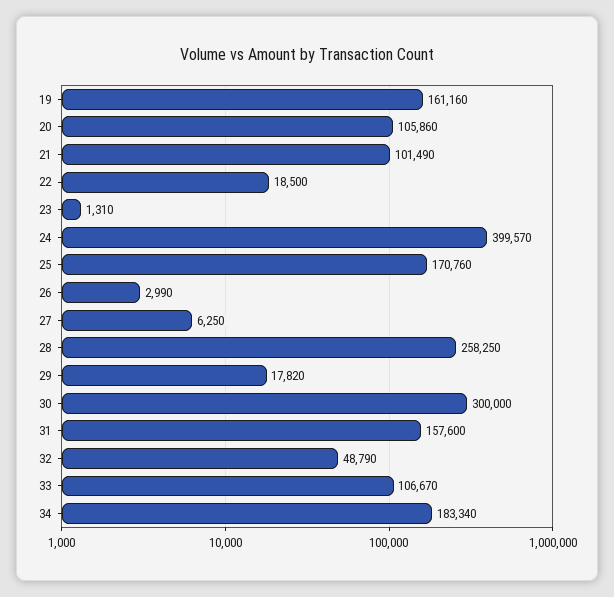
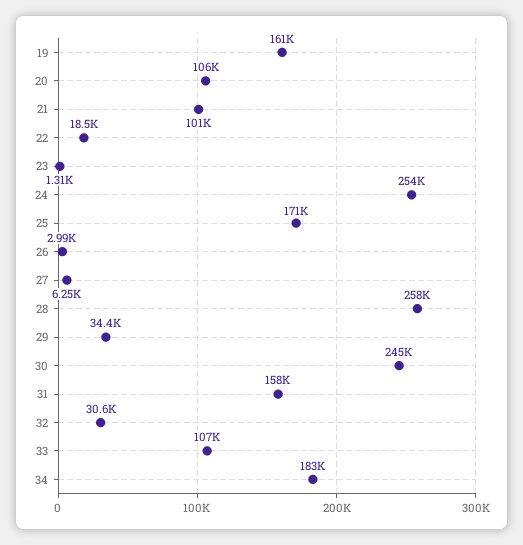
  {
    "19": 161160,
    "20": 105860,
    "21": 101490,
    "22": 18500,
    "23": 1310,
-   "24": 399570,
+   "24": 254000,
    "25": 170760,
    "26": 2990,
    "27": 6250,
    "28": 258250,
-   "29": 17820,
+   "29": 34400,
-   "30": 300000,
+   "30": 245000,
    "31": 157600,
-   "32": 48790,
+   "32": 30600,
    "33": 106670,
    "34": 183340
  }

